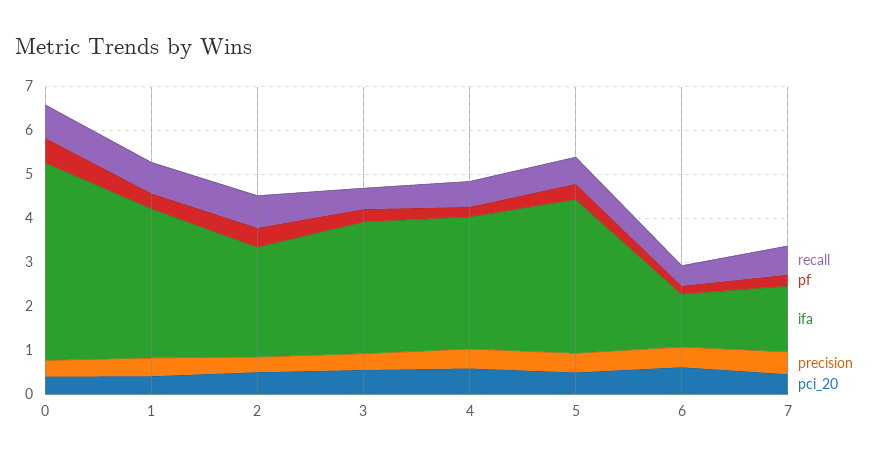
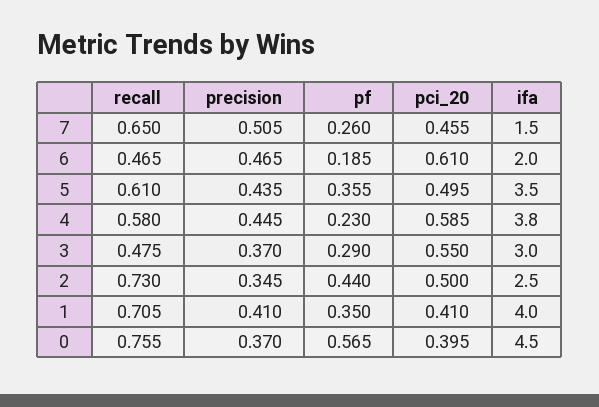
  {
    "recall": {
      "0": 0.755,
      "1": 0.705,
      "2": 0.73,
      "3": 0.475,
      "4": 0.58,
      "5": 0.61,
      "6": 0.465,
      "7": 0.65
    },
    "pf": {
      "0": 0.565,
      "1": 0.35,
      "2": 0.44,
      "3": 0.29,
      "4": 0.23,
      "5": 0.355,
      "6": 0.185,
      "7": 0.26
    },
    "ifa": {
      "0": 4.5,
-     "1": 3.4,
+     "1": 4,
      "2": 2.5,
      "3": 3,
-     "4": 3,
+     "4": 3.8,
      "5": 3.5,
-     "6": 1.2,
+     "6": 2,
      "7": 1.5
    },
    "precision": {
      "0": 0.37,
      "1": 0.41,
      "2": 0.345,
      "3": 0.37,
      "4": 0.445,
      "5": 0.435,
      "6": 0.465,
      "7": 0.505
    },
    "pci_20": {
      "0": 0.395,
      "1": 0.41,
      "2": 0.5,
      "3": 0.55,
      "4": 0.585,
      "5": 0.495,
      "6": 0.61,
      "7": 0.455
    }
  }

